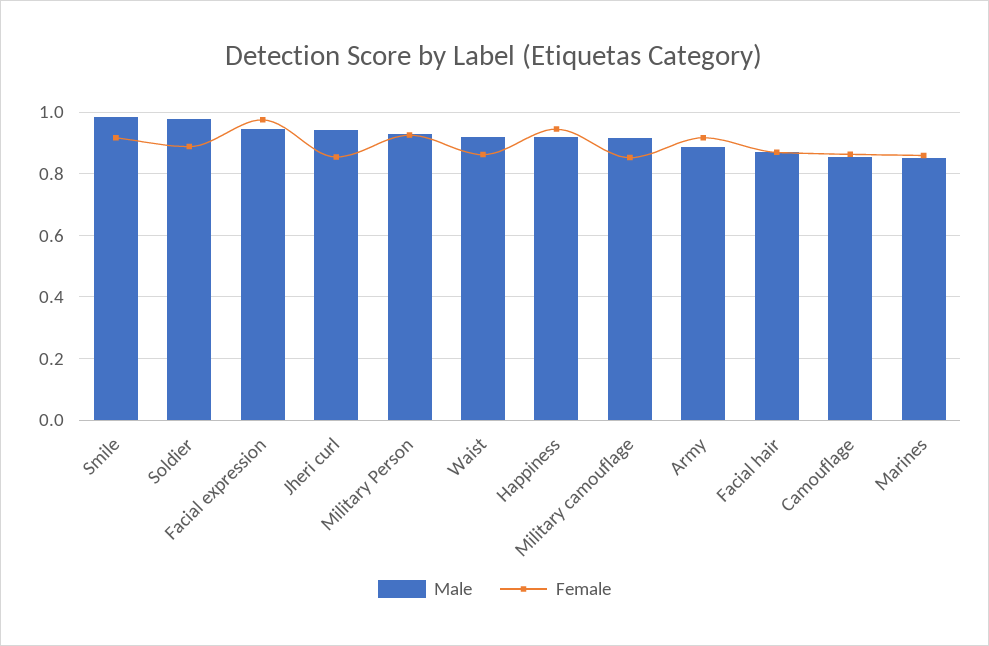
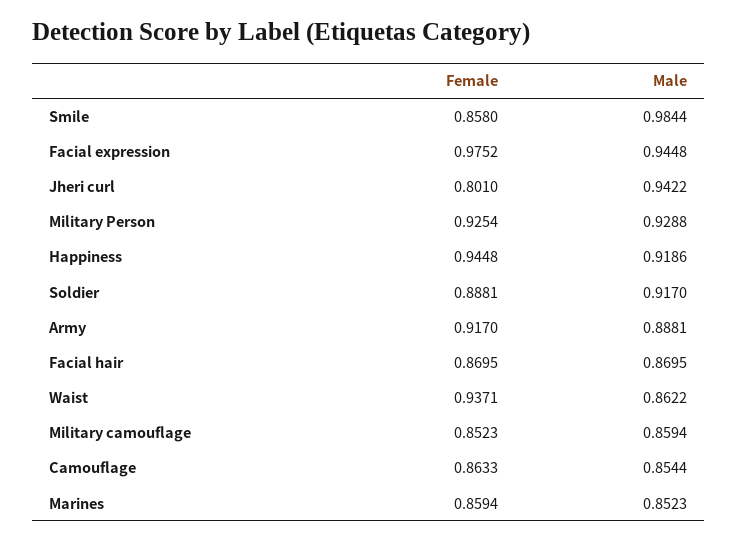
  {
    "Male": {
      "Smile": 0.9844,
-     "Soldier": 0.98,
+     "Soldier": 0.917,
      "Facial expression": 0.9448,
      "Jheri curl": 0.9422,
      "Military Person": 0.9288,
-     "Waist": 0.92,
+     "Waist": 0.8622,
      "Happiness": 0.9186,
-     "Military camouflage": 0.92,
+     "Military camouflage": 0.8594,
      "Army": 0.8881,
      "Facial hair": 0.8695,
      "Camouflage": 0.8544,
      "Marines": 0.8523
    },
    "Female": {
-     "Smile": 0.92,
+     "Smile": 0.858,
      "Soldier": 0.8881,
      "Facial expression": 0.9752,
-     "Jheri curl": 0.86,
+     "Jheri curl": 0.801,
      "Military Person": 0.9254,
-     "Waist": 0.86,
+     "Waist": 0.9371,
      "Happiness": 0.9448,
      "Military camouflage": 0.8523,
      "Army": 0.917,
      "Facial hair": 0.8695,
      "Camouflage": 0.8633,
      "Marines": 0.8594
    }
  }

